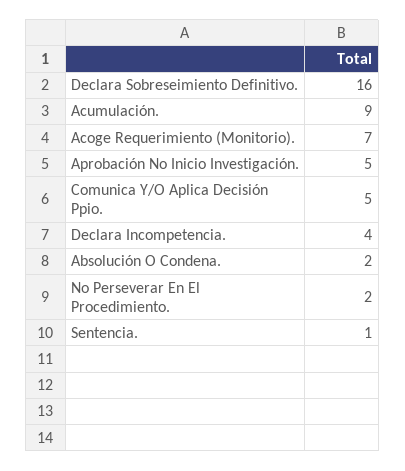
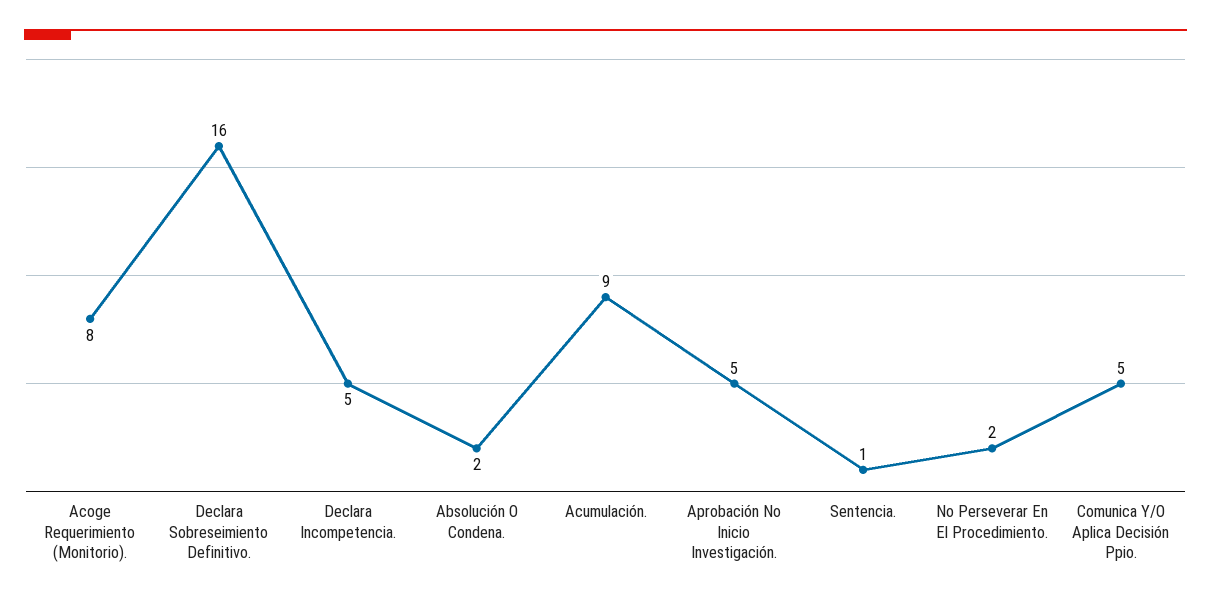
  {
    "Declara Sobreseimiento Definitivo.": 16,
    "Acumulación.": 9,
-   "Acoge Requerimiento (Monitorio).": 7,
+   "Acoge Requerimiento (Monitorio).": 8,
    "Aprobación No Inicio Investigación.": 5,
    "Comunica Y/O Aplica Decisión Ppio.": 5,
-   "Declara Incompetencia.": 4,
+   "Declara Incompetencia.": 5,
    "Absolución O Condena.": 2,
    "No Perseverar En El Procedimiento.": 2,
    "Sentencia.": 1
  }

